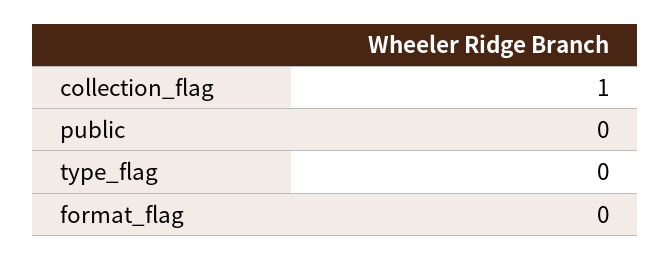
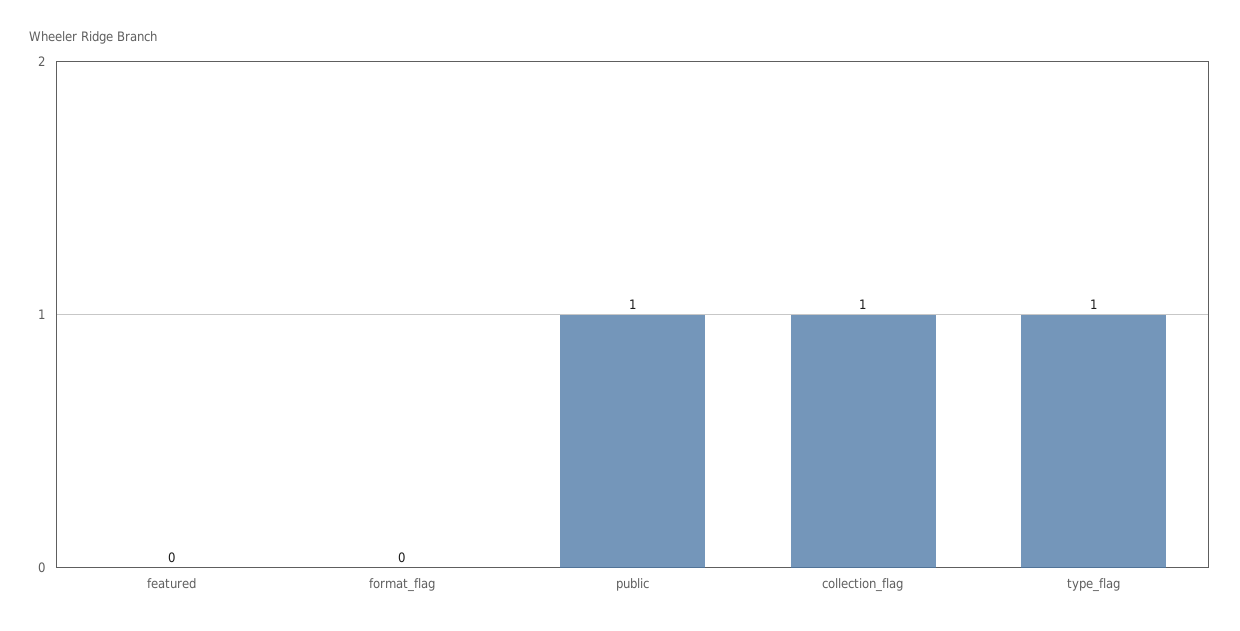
  {
    "collection_flag": 1,
-   "public": 0,
+   "public": 1,
-   "type_flag": 0,
+   "type_flag": 1,
-   "format_flag": 0
+   "format_flag": 0,
+   "featured": 0
  }

